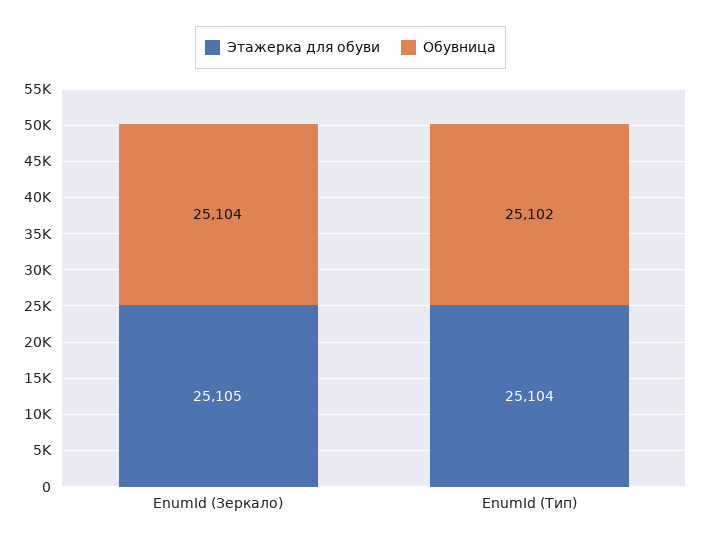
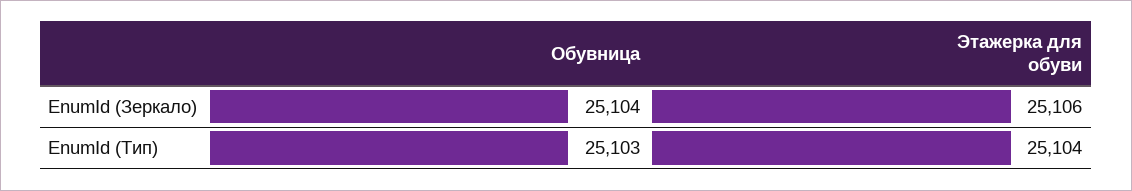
  {
    "Этажерка для обуви": {
-     "EnumId (Зеркало)": 25105,
+     "EnumId (Зеркало)": 25106,
      "EnumId (Тип)": 25104
    },
    "Обувница": {
      "EnumId (Зеркало)": 25104,
-     "EnumId (Тип)": 25102
+     "EnumId (Тип)": 25103
    }
  }

